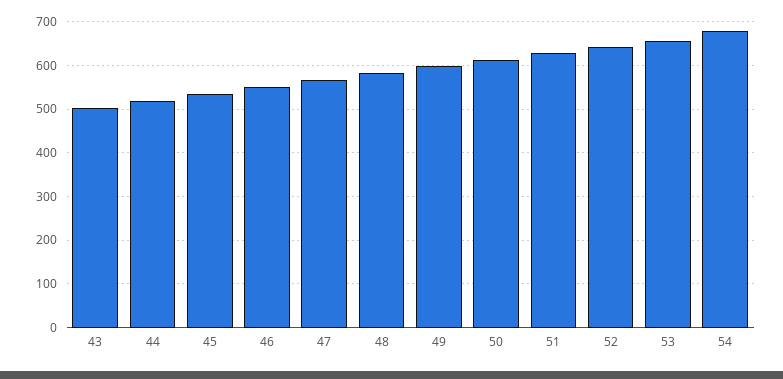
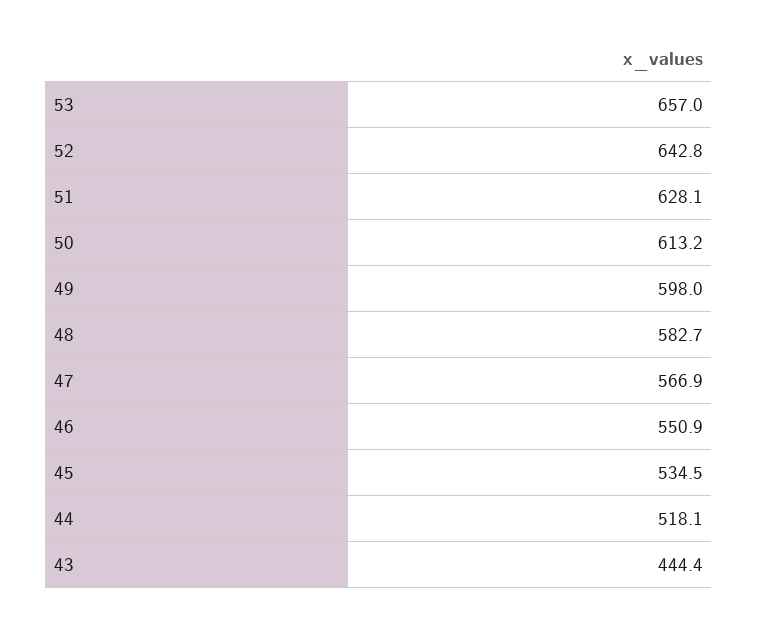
  {
-   "43": 500,
+   "43": 444.4,
    "44": 518.1,
    "45": 534.5,
    "46": 550.9,
    "47": 566.9,
    "48": 582.7,
    "49": 598,
    "50": 613.2,
    "51": 628.1,
    "52": 642.8,
-   "53": 657,
+   "53": 657
-   "54": 680
  }

